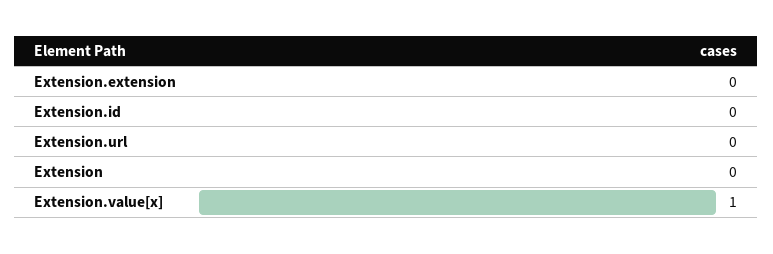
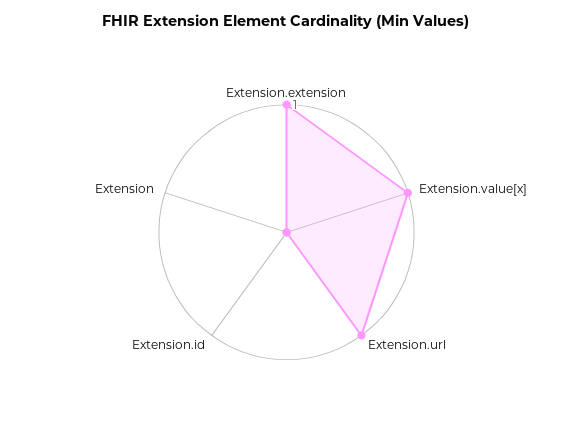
  {
-   "Extension.extension": 0,
+   "Extension.extension": 1,
    "Extension.id": 0,
-   "Extension.url": 0,
+   "Extension.url": 1,
    "Extension": 0,
    "Extension.value[x]": 1
  }

